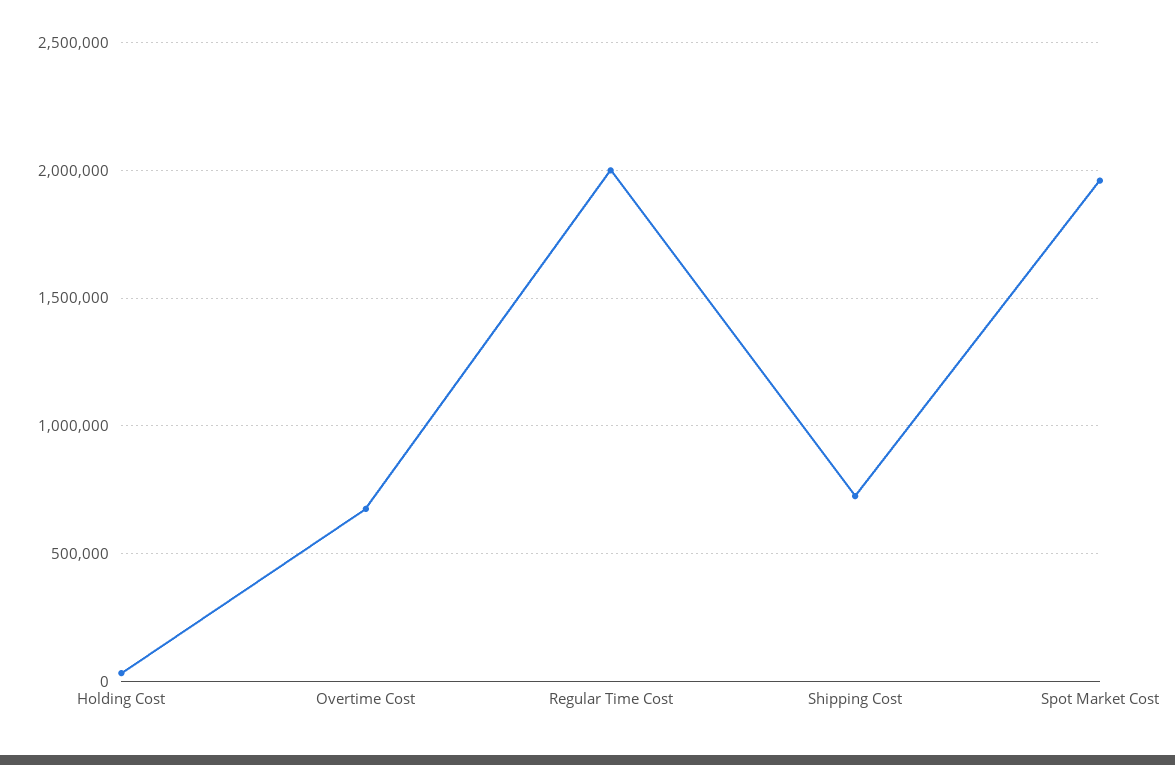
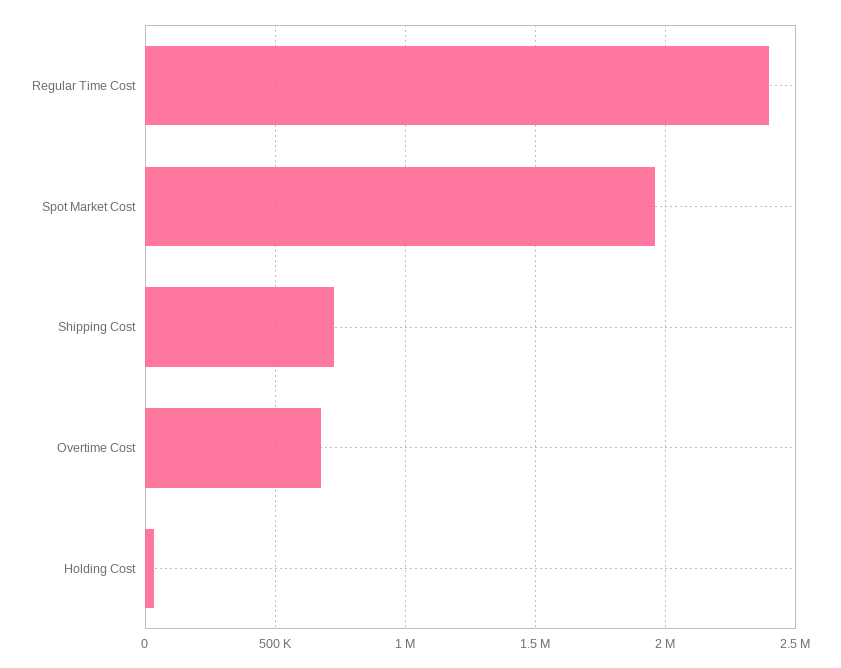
  {
    "Holding Cost": 50000,
    "Overtime Cost": 700000,
-   "Regular Time Cost": 2000000,
+   "Regular Time Cost": 2400000,
    "Shipping Cost": 750000,
    "Spot Market Cost": 1950000
  }

